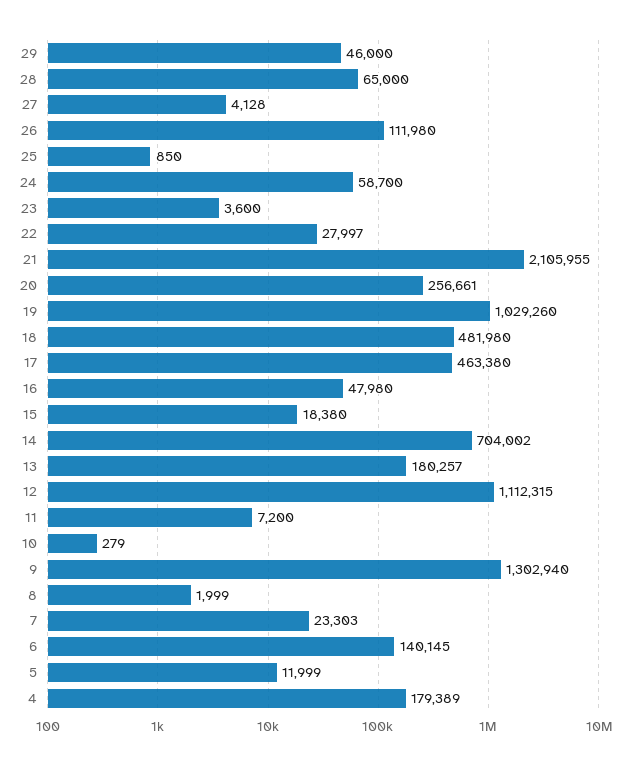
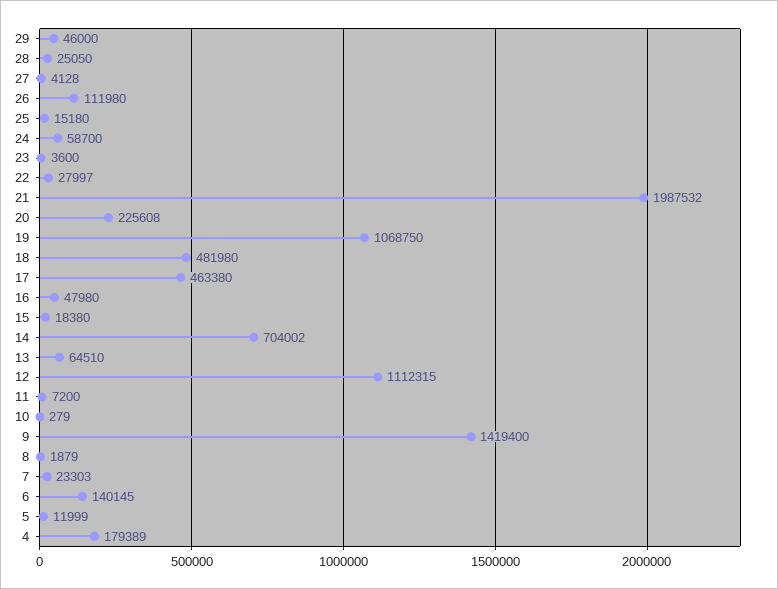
  {
    "29": 46000,
-   "28": 65000,
+   "28": 25050,
    "27": 4128,
    "26": 111980,
-   "25": 850,
+   "25": 15180,
    "24": 58700,
    "23": 3600,
    "22": 27997,
-   "21": 2105955,
+   "21": 1987532,
-   "20": 256661,
+   "20": 225608,
-   "19": 1029260,
+   "19": 1068750,
    "18": 481980,
    "17": 463380,
    "16": 47980,
    "15": 18380,
    "14": 704002,
-   "13": 180257,
+   "13": 64510,
    "12": 1112315,
    "11": 7200,
    "10": 279,
-   "9": 1302940,
+   "9": 1419400,
-   "8": 1999,
+   "8": 1879,
    "7": 23303,
    "6": 140145,
    "5": 11999,
    "4": 179389
  }

